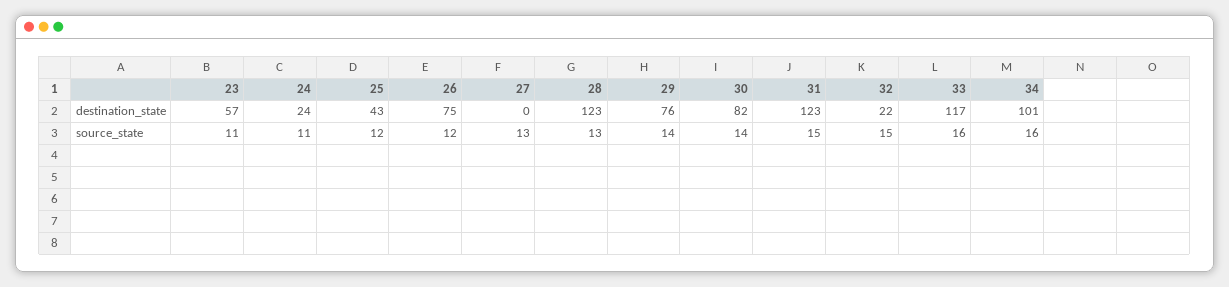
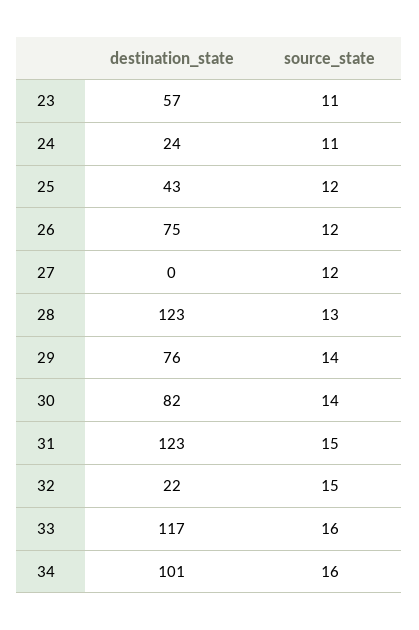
  {
    "23": {
      "destination_state": 57,
      "source_state": 11
    },
    "24": {
      "destination_state": 24,
      "source_state": 11
    },
    "25": {
      "destination_state": 43,
      "source_state": 12
    },
    "26": {
      "destination_state": 75,
      "source_state": 12
    },
    "27": {
      "destination_state": 0,
-     "source_state": 13
+     "source_state": 12
    },
    "28": {
      "destination_state": 123,
      "source_state": 13
    },
    "29": {
      "destination_state": 76,
      "source_state": 14
    },
    "30": {
      "destination_state": 82,
      "source_state": 14
    },
    "31": {
      "destination_state": 123,
      "source_state": 15
    },
    "32": {
      "destination_state": 22,
      "source_state": 15
    },
    "33": {
      "destination_state": 117,
      "source_state": 16
    },
    "34": {
      "destination_state": 101,
      "source_state": 16
    }
  }

